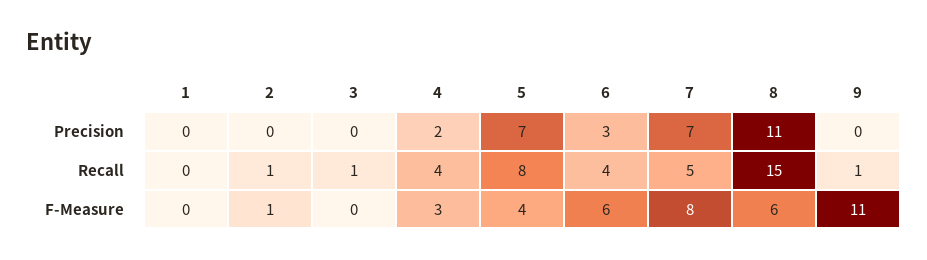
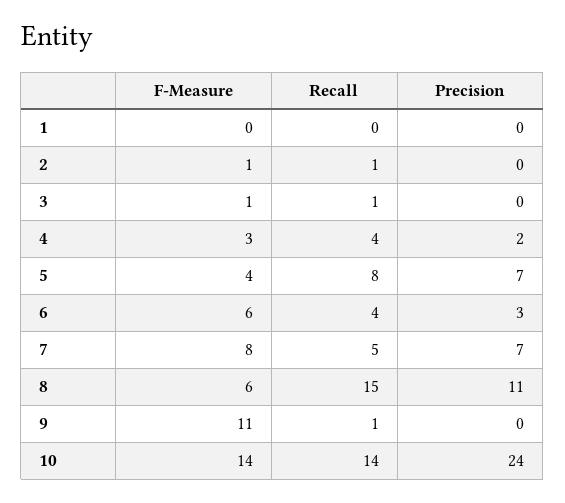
  {
    "1": {
      "Precision": 0,
      "Recall": 0,
      "F-Measure": 0
    },
    "2": {
      "Precision": 0,
      "Recall": 1,
      "F-Measure": 1
    },
    "3": {
      "Precision": 0,
      "Recall": 1,
-     "F-Measure": 0
+     "F-Measure": 1
    },
    "4": {
      "Precision": 2,
      "Recall": 4,
      "F-Measure": 3
    },
    "5": {
      "Precision": 7,
      "Recall": 8,
      "F-Measure": 4
    },
    "6": {
      "Precision": 3,
      "Recall": 4,
      "F-Measure": 6
    },
    "7": {
      "Precision": 7,
      "Recall": 5,
      "F-Measure": 8
    },
    "8": {
      "Precision": 11,
      "Recall": 15,
      "F-Measure": 6
    },
    "9": {
      "Precision": 0,
      "Recall": 1,
      "F-Measure": 11
-   }
+   },
+   "10": {
+     "F-Measure": 14,
+     "Recall": 14,
+     "Precision": 24
+   }
  }

